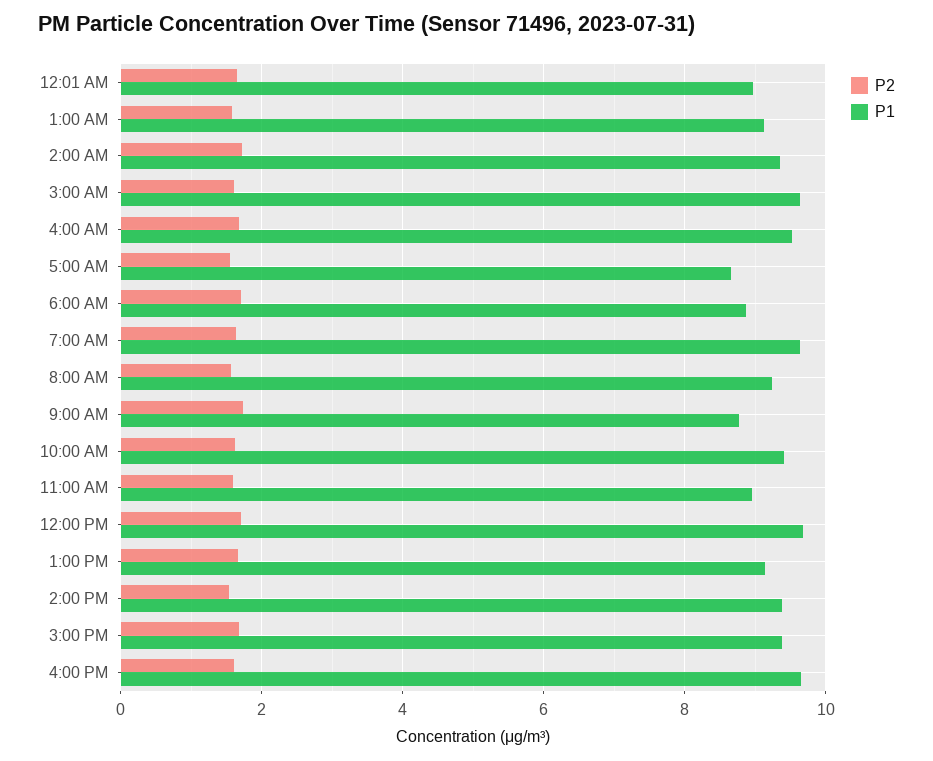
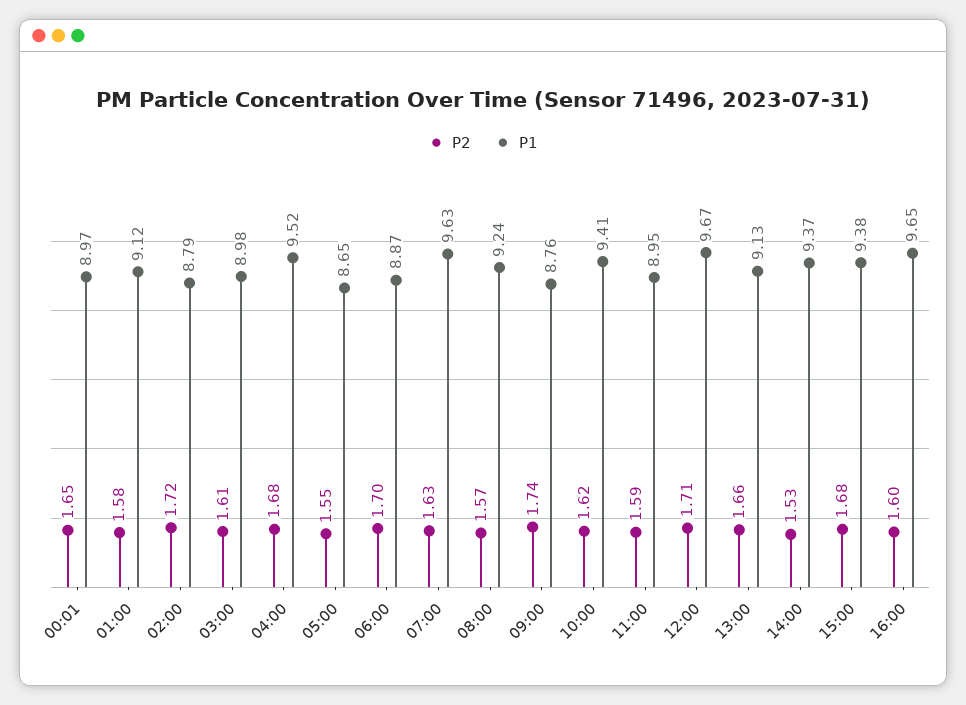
  {
    "P2": {
      "12:01 AM": 1.65,
      "1:00 AM": 1.58,
      "2:00 AM": 1.72,
      "3:00 AM": 1.61,
      "4:00 AM": 1.68,
      "5:00 AM": 1.55,
      "6:00 AM": 1.7,
      "7:00 AM": 1.63,
      "8:00 AM": 1.57,
      "9:00 AM": 1.74,
      "10:00 AM": 1.62,
      "11:00 AM": 1.59,
      "12:00 PM": 1.71,
      "1:00 PM": 1.66,
      "2:00 PM": 1.53,
      "3:00 PM": 1.68,
      "4:00 PM": 1.6
    },
    "P1": {
      "12:01 AM": 8.97,
      "1:00 AM": 9.12,
-     "2:00 AM": 9.4,
+     "2:00 AM": 8.79,
-     "3:00 AM": 9.6,
+     "3:00 AM": 8.98,
      "4:00 AM": 9.52,
      "5:00 AM": 8.65,
      "6:00 AM": 8.87,
      "7:00 AM": 9.63,
      "8:00 AM": 9.24,
      "9:00 AM": 8.76,
      "10:00 AM": 9.41,
      "11:00 AM": 8.95,
      "12:00 PM": 9.67,
      "1:00 PM": 9.13,
      "2:00 PM": 9.37,
      "3:00 PM": 9.38,
      "4:00 PM": 9.65
    }
  }

